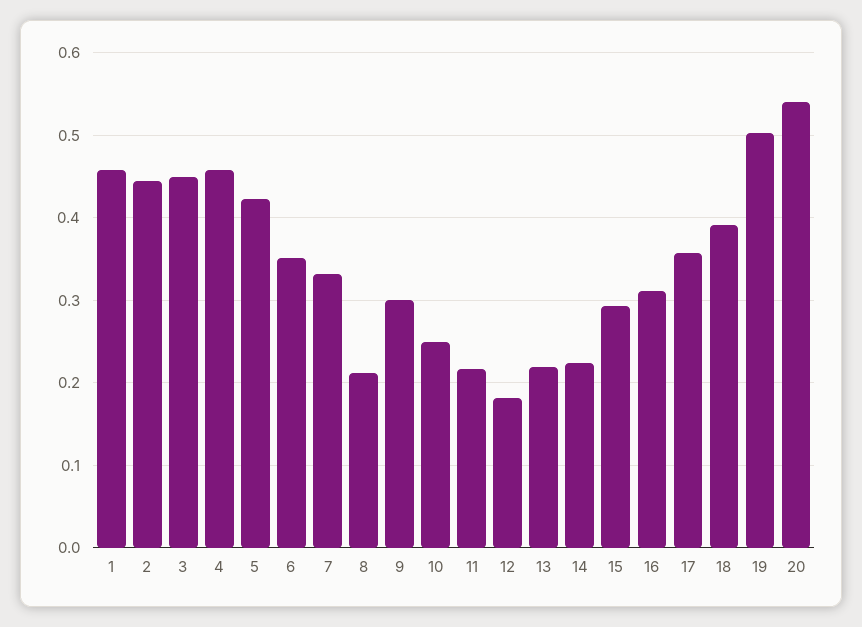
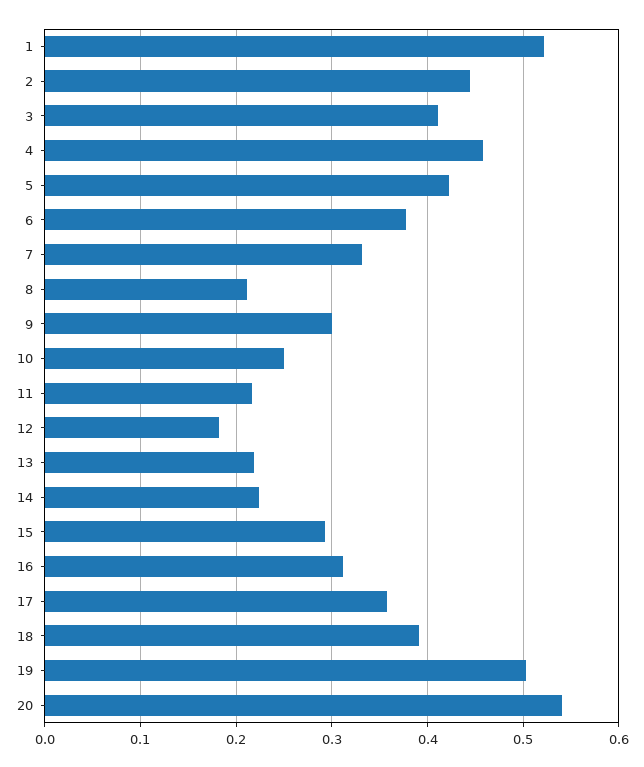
  {
-   "1": 0.46,
+   "1": 0.52,
    "2": 0.44,
-   "3": 0.45,
+   "3": 0.41,
    "4": 0.46,
    "5": 0.42,
-   "6": 0.35,
+   "6": 0.38,
    "7": 0.33,
    "8": 0.21,
    "9": 0.3,
    "10": 0.25,
    "11": 0.22,
    "12": 0.18,
    "13": 0.22,
    "14": 0.22,
    "15": 0.29,
    "16": 0.31,
    "17": 0.36,
    "18": 0.39,
    "19": 0.5,
    "20": 0.54
  }

